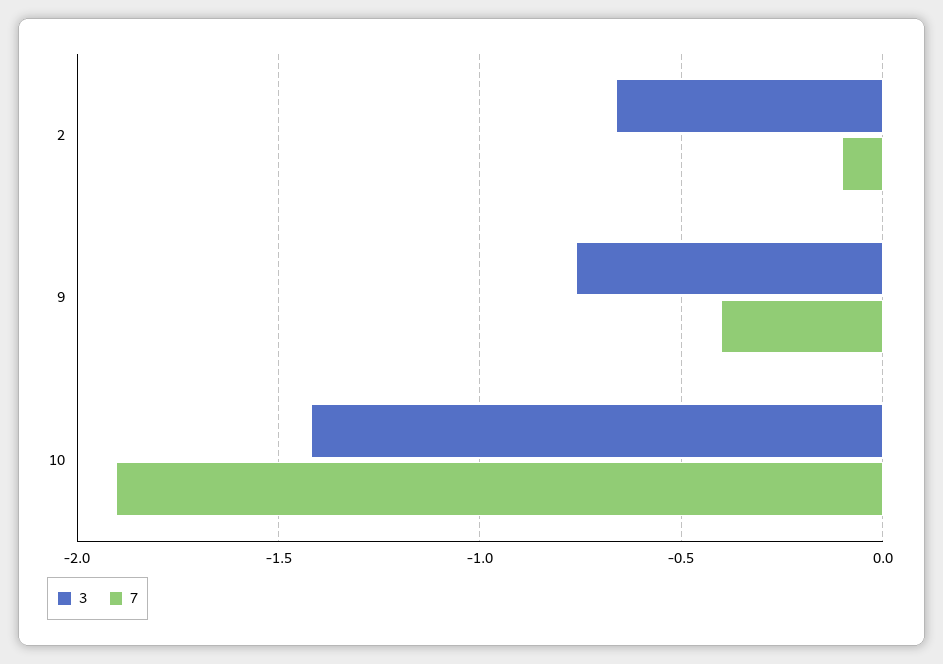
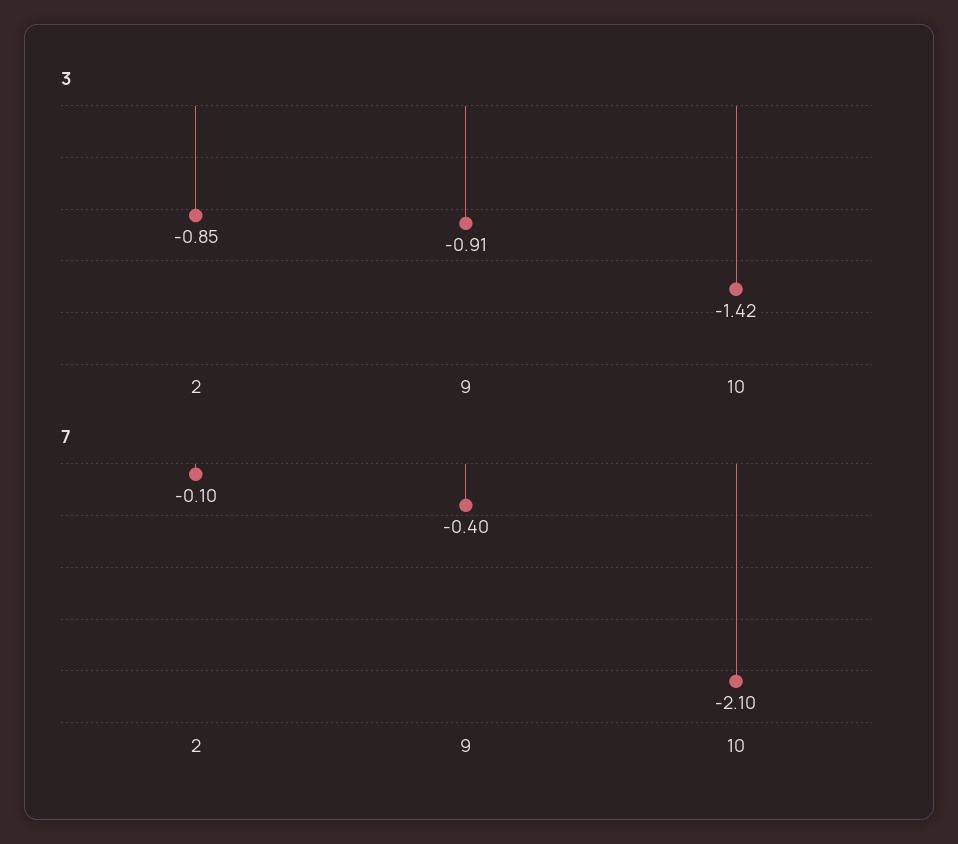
  {
    "3": {
-     "2": -0.65,
+     "2": -0.85,
-     "9": -0.75,
+     "9": -0.91,
      "10": -1.42
    },
    "7": {
      "2": -0.1,
      "9": -0.4,
-     "10": -1.9
+     "10": -2.1
    }
  }

